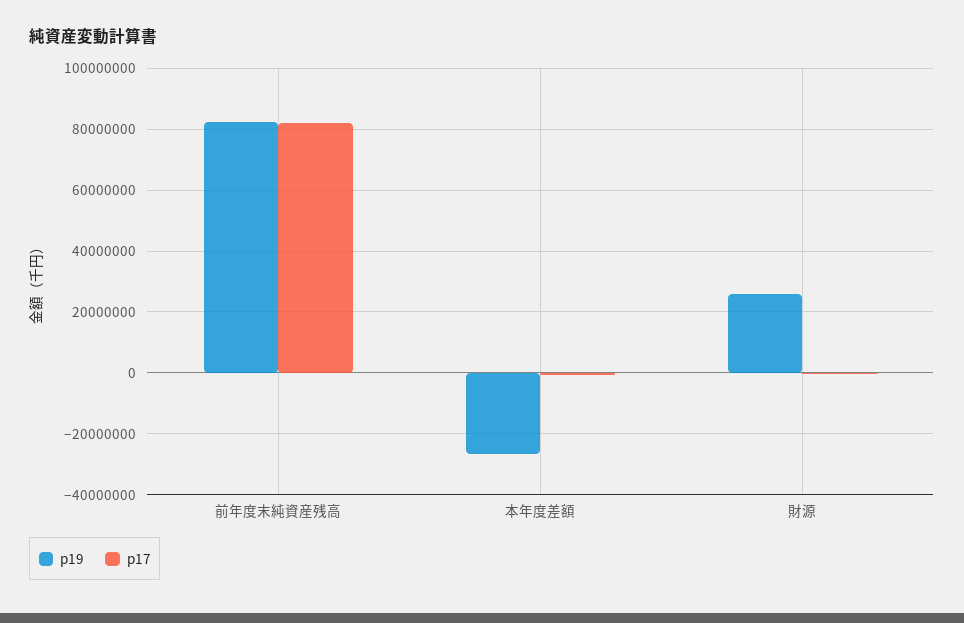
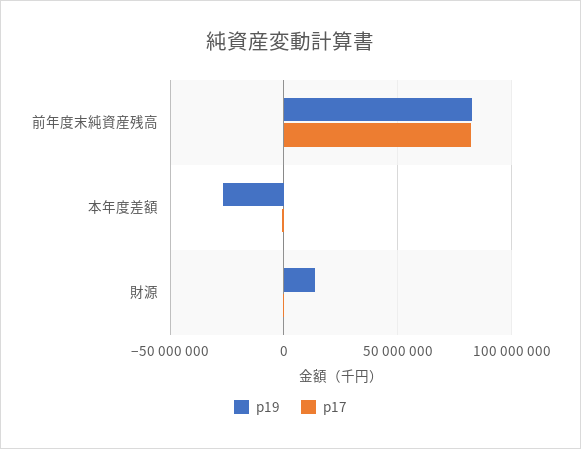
  {
    "p19": {
      "前年度末純資産残高": 82000000,
      "本年度差額": -26000000,
-     "財源": 26000000
+     "財源": 15000000
    },
    "p17": {
      "前年度末純資産残高": 82000000,
      "本年度差額": 0,
      "財源": 0
    }
  }

